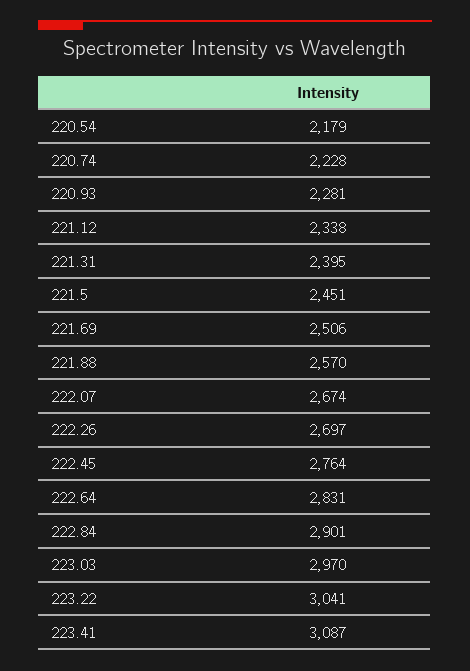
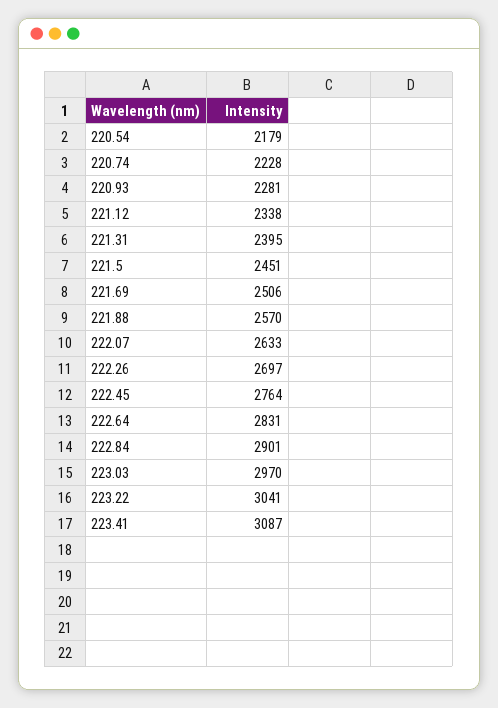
  {
    "220.54": 2179,
    "220.74": 2228,
    "220.93": 2281,
    "221.12": 2338,
    "221.31": 2395,
    "221.5": 2451,
    "221.69": 2506,
    "221.88": 2570,
-   "222.07": 2674,
+   "222.07": 2633,
    "222.26": 2697,
    "222.45": 2764,
    "222.64": 2831,
    "222.84": 2901,
    "223.03": 2970,
    "223.22": 3041,
    "223.41": 3087
  }

